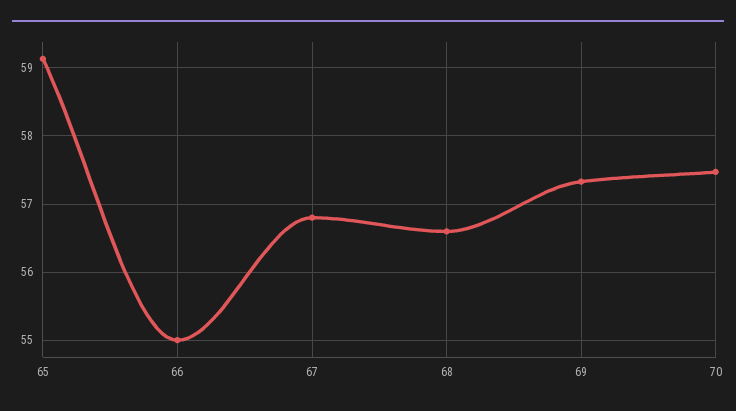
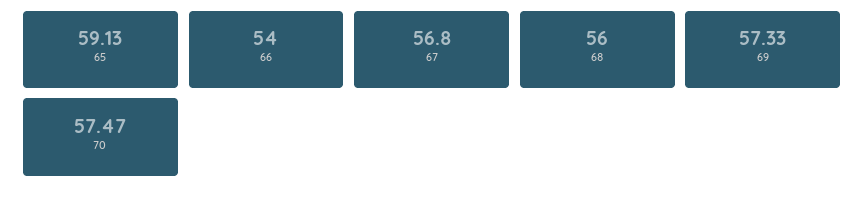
  {
    "65": 59.13,
-   "66": 55,
+   "66": 54,
    "67": 56.8,
-   "68": 56.6,
+   "68": 56,
    "69": 57.33,
    "70": 57.47
  }

